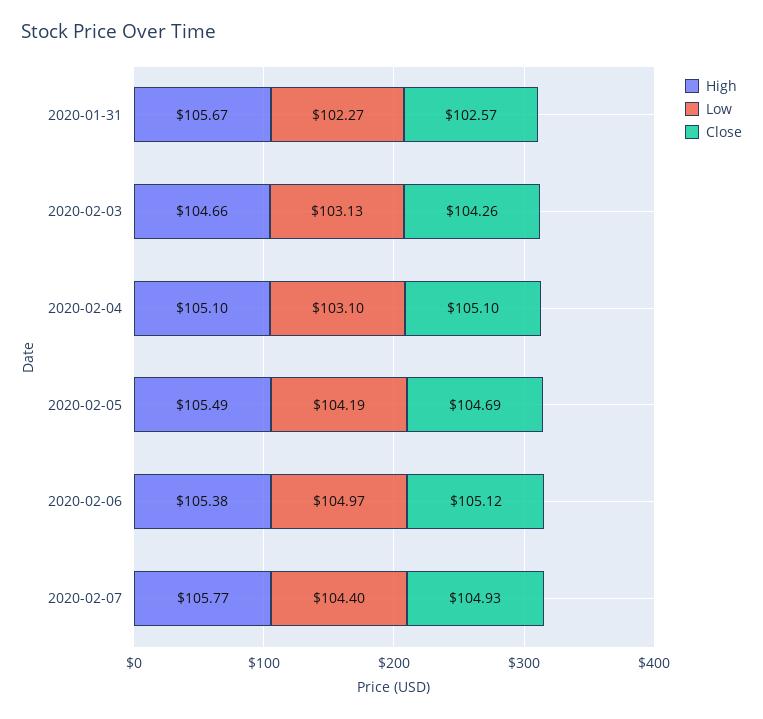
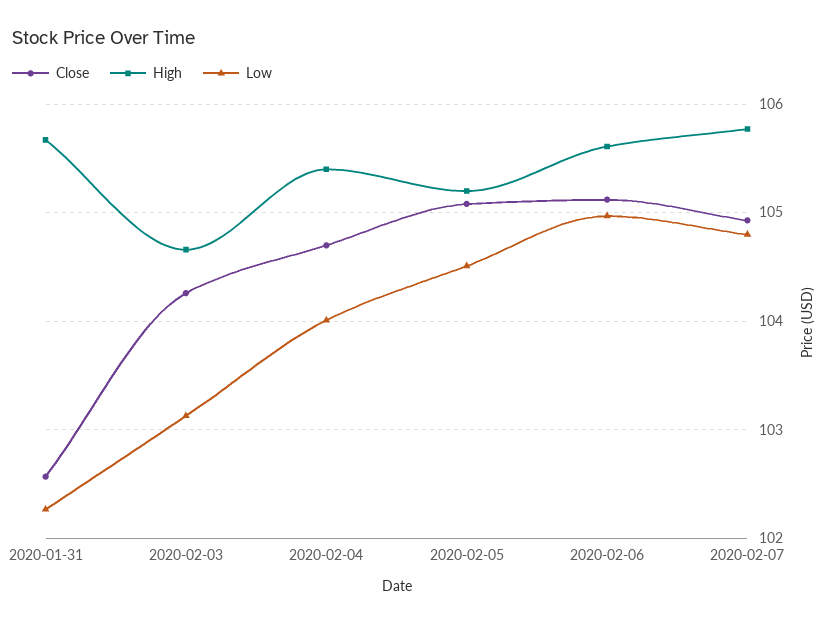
  {
    "High": {
      "2020-01-31": 105.67,
      "2020-02-03": 104.66,
-     "2020-02-04": 105.1,
+     "2020-02-04": 105.4,
-     "2020-02-05": 105.49,
+     "2020-02-05": 105.2,
-     "2020-02-06": 105.38,
+     "2020-02-06": 105.6,
      "2020-02-07": 105.77
    },
    "Low": {
      "2020-01-31": 102.27,
      "2020-02-03": 103.13,
-     "2020-02-04": 103.1,
+     "2020-02-04": 104,
-     "2020-02-05": 104.19,
+     "2020-02-05": 104.5,
      "2020-02-06": 104.97,
-     "2020-02-07": 104.4
+     "2020-02-07": 104.8
    },
    "Close": {
      "2020-01-31": 102.57,
      "2020-02-03": 104.26,
-     "2020-02-04": 105.1,
+     "2020-02-04": 104.7,
-     "2020-02-05": 104.69,
+     "2020-02-05": 105.1,
      "2020-02-06": 105.12,
      "2020-02-07": 104.93
    }
  }

